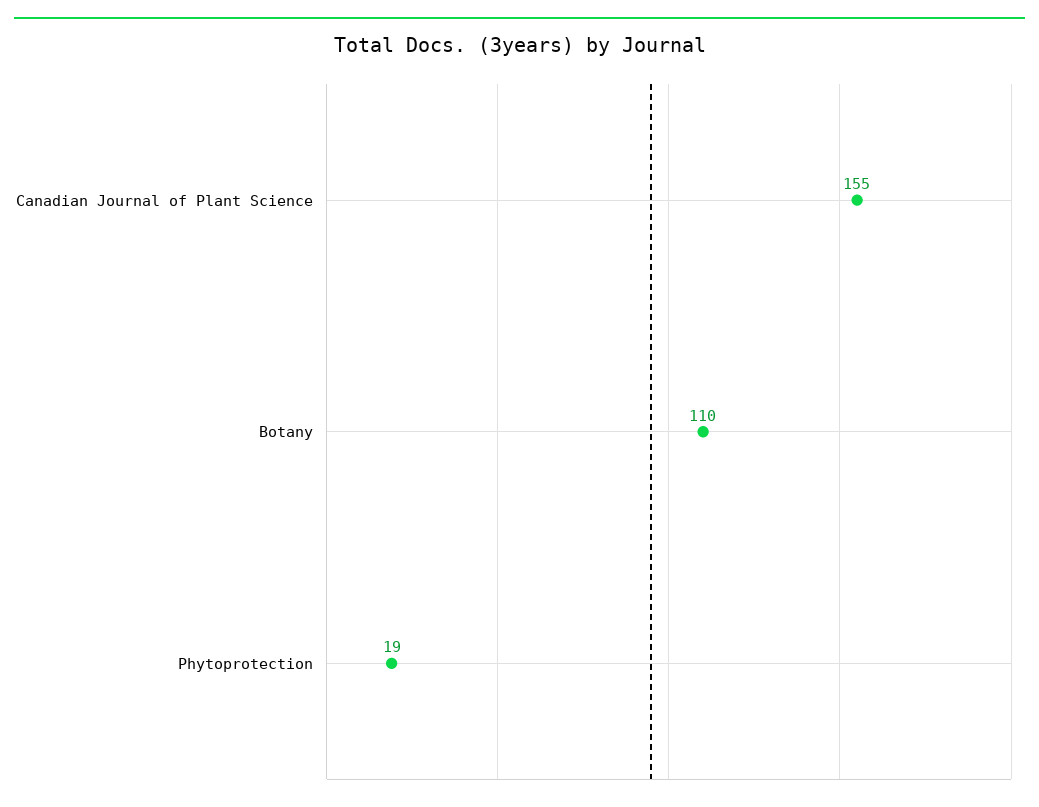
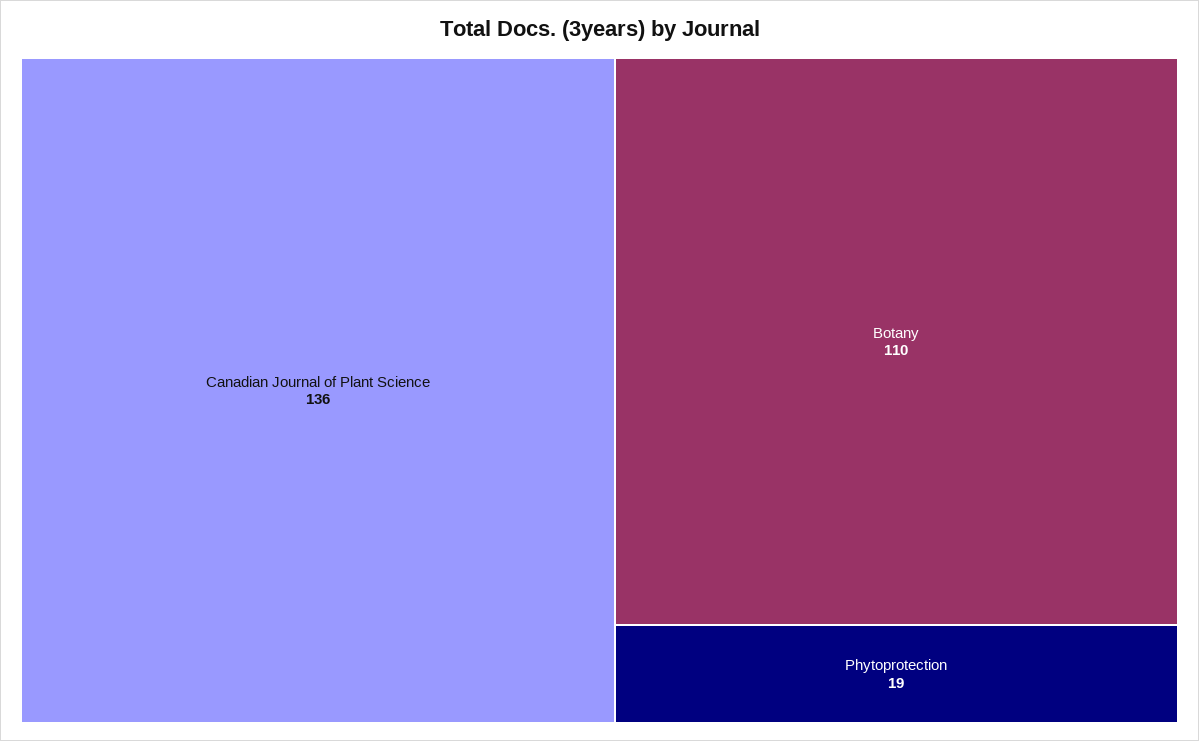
  {
-   "Canadian Journal of Plant Science": 155,
+   "Canadian Journal of Plant Science": 136,
    "Botany": 110,
    "Phytoprotection": 19
  }

